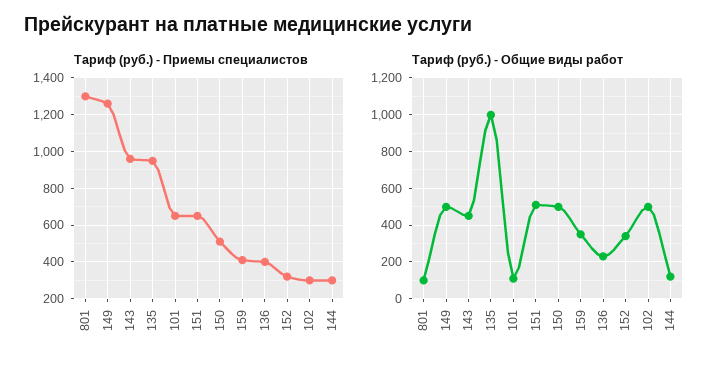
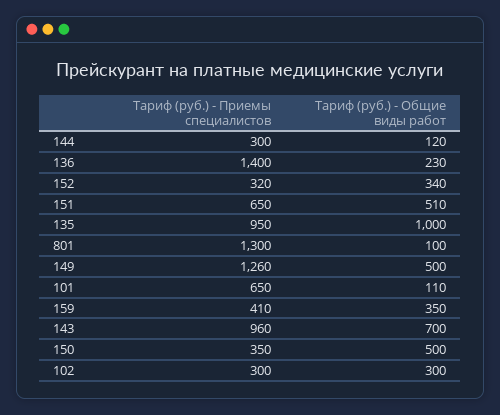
  {
    "Tариф (руб.) - Приемы специалистов": {
      "801": 1300,
      "149": 1260,
      "143": 960,
      "135": 950,
      "101": 650,
      "151": 650,
-     "150": 500,
+     "150": 350,
      "159": 410,
-     "136": 400,
+     "136": 1400,
      "152": 320,
      "102": 300,
      "144": 300
    },
    "Тариф (руб.) - Общие виды работ": {
      "801": 100,
      "149": 500,
-     "143": 450,
+     "143": 700,
      "135": 1000,
      "101": 110,
      "151": 510,
      "150": 500,
      "159": 350,
      "136": 230,
      "152": 340,
-     "102": 500,
+     "102": 300,
      "144": 120
    }
  }

